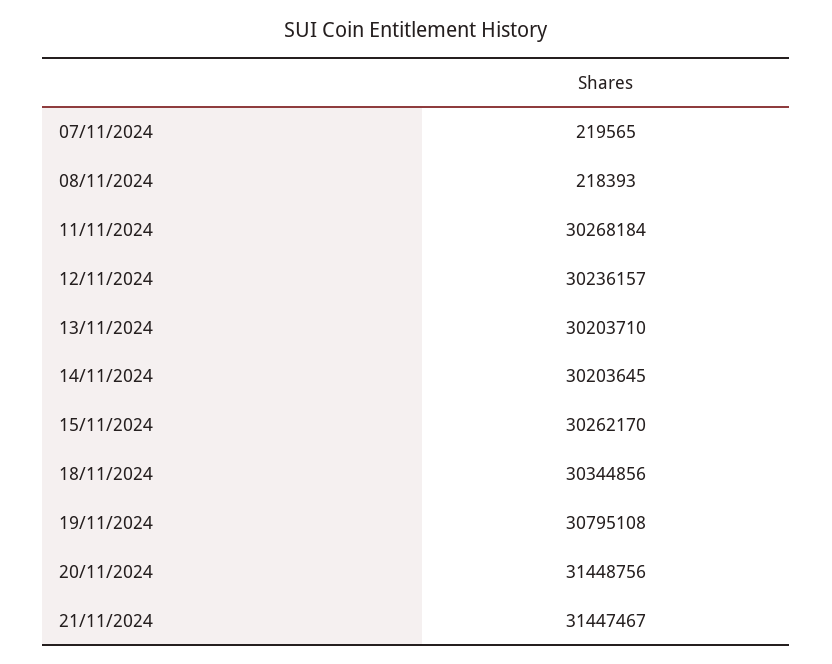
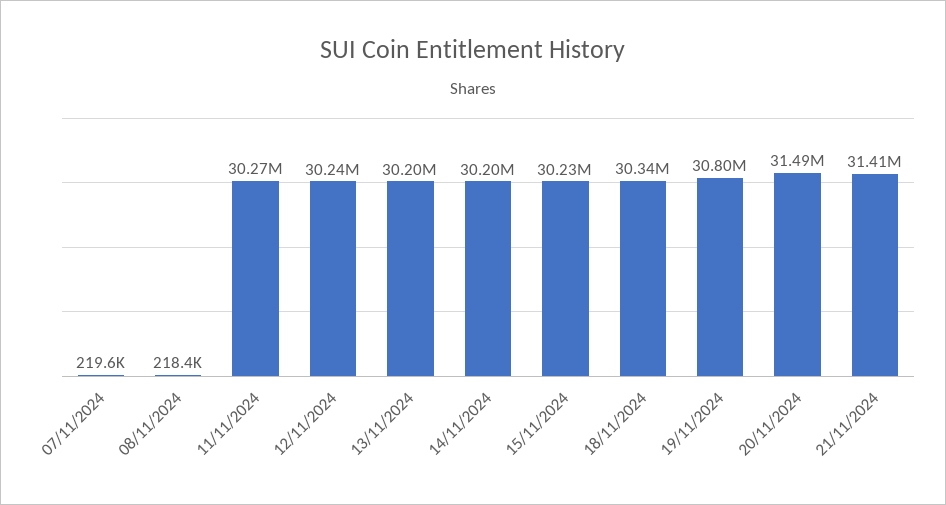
  {
    "07/11/2024": 219565,
    "08/11/2024": 218393,
    "11/11/2024": 30268184,
    "12/11/2024": 30236157,
    "13/11/2024": 30203710,
    "14/11/2024": 30203645,
-   "15/11/2024": 30262170,
+   "15/11/2024": 30230000,
    "18/11/2024": 30344856,
    "19/11/2024": 30795108,
-   "20/11/2024": 31448756,
+   "20/11/2024": 31490000,
-   "21/11/2024": 31447467
+   "21/11/2024": 31410000
  }

